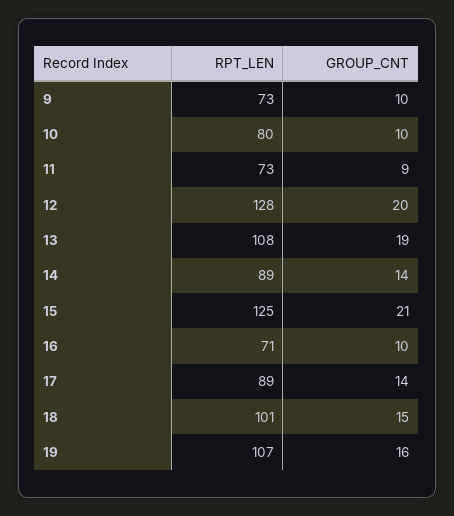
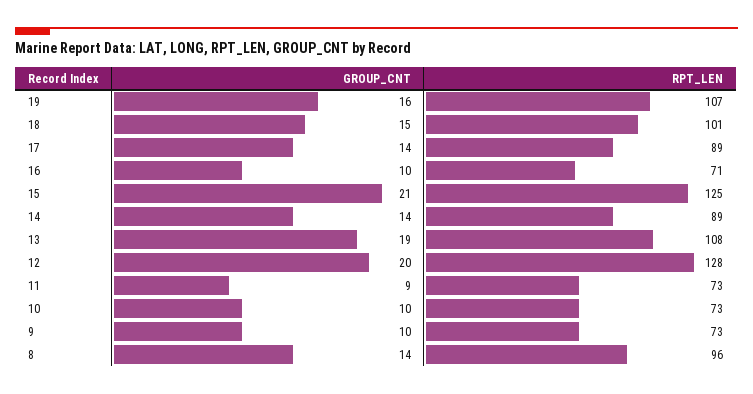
  {
    "RPT_LEN": {
      "9": 73,
-     "10": 80,
+     "10": 73,
      "11": 73,
      "12": 128,
      "13": 108,
      "14": 89,
      "15": 125,
      "16": 71,
      "17": 89,
      "18": 101,
-     "19": 107
+     "19": 107,
+     "8": 96
    },
    "GROUP_CNT": {
      "9": 10,
      "10": 10,
      "11": 9,
      "12": 20,
      "13": 19,
      "14": 14,
      "15": 21,
      "16": 10,
      "17": 14,
      "18": 15,
-     "19": 16
+     "19": 16,
+     "8": 14
    }
  }

